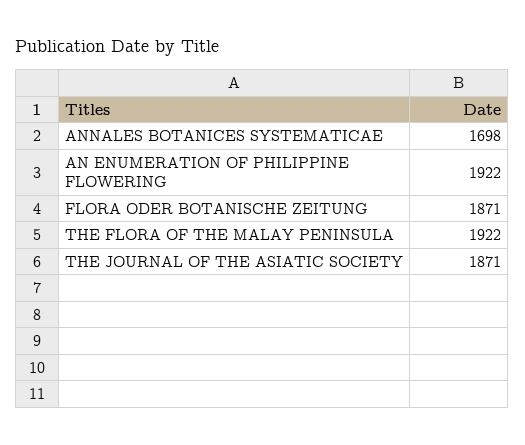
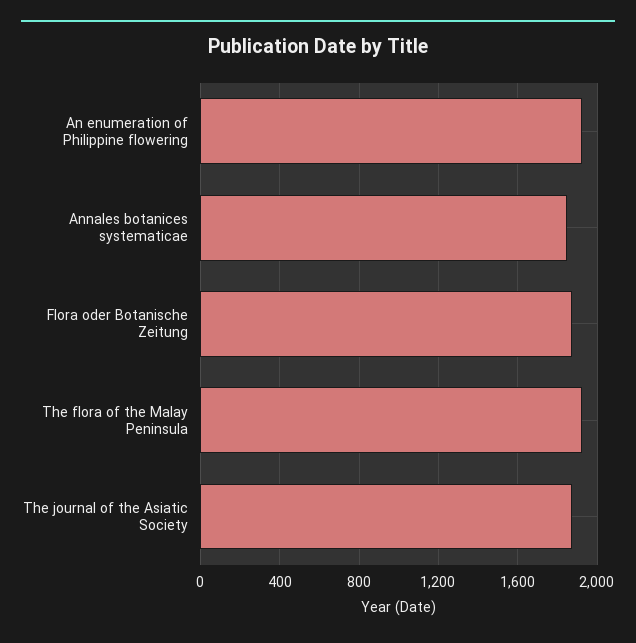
  {
-   "ANNALES BOTANICES SYSTEMATICAE": 1698,
+   "ANNALES BOTANICES SYSTEMATICAE": 1850,
    "AN ENUMERATION OF PHILIPPINE FLOWERING": 1922,
    "FLORA ODER BOTANISCHE ZEITUNG": 1871,
    "THE FLORA OF THE MALAY PENINSULA": 1922,
    "THE JOURNAL OF THE ASIATIC SOCIETY": 1871
  }

